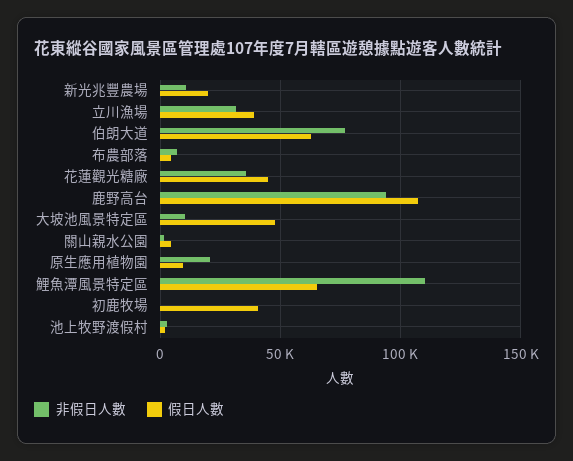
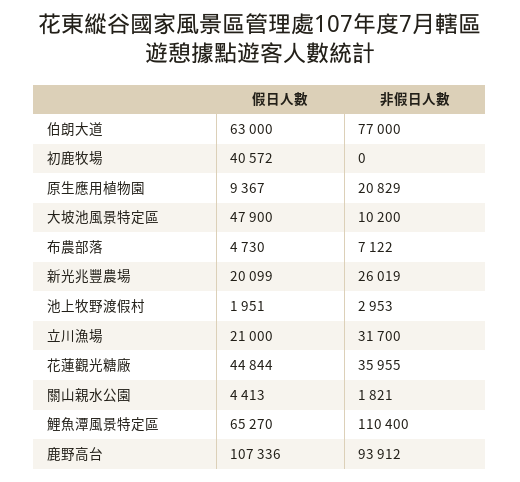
  {
    "非假日人數": {
-     "新光兆豐農場": 10000,
+     "新光兆豐農場": 26019,
      "立川漁場": 31700,
      "伯朗大道": 77000,
      "布農部落": 7122,
      "花蓮觀光糖廠": 35955,
      "鹿野高台": 93912,
      "大坡池風景特定區": 10200,
      "關山親水公園": 1821,
      "原生應用植物園": 20829,
      "鯉魚潭風景特定區": 110400,
      "初鹿牧場": 0,
      "池上牧野渡假村": 2953
    },
    "假日人數": {
      "新光兆豐農場": 20099,
-     "立川漁場": 40000,
+     "立川漁場": 21000,
      "伯朗大道": 63000,
      "布農部落": 4730,
      "花蓮觀光糖廠": 44844,
      "鹿野高台": 107336,
      "大坡池風景特定區": 47900,
      "關山親水公園": 4413,
      "原生應用植物園": 9367,
      "鯉魚潭風景特定區": 65270,
      "初鹿牧場": 40572,
      "池上牧野渡假村": 1951
    }
  }

